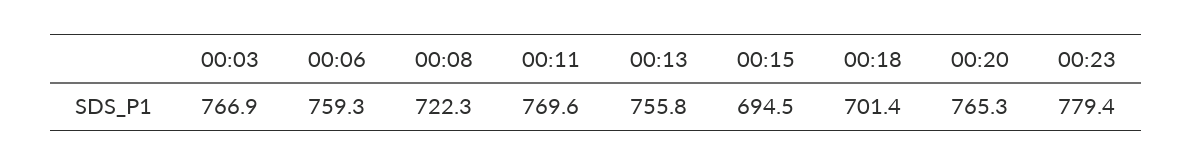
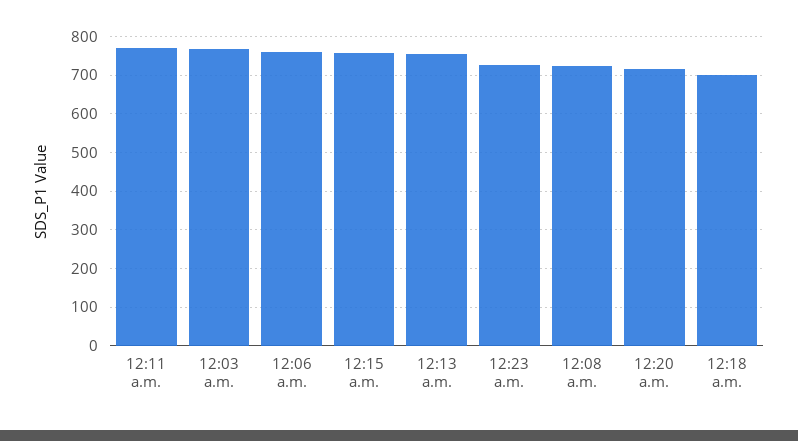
  {
    "00:03": 766.9,
    "00:06": 759.3,
    "00:08": 722.3,
    "00:11": 769.6,
    "00:13": 755.8,
-   "00:15": 694.5,
+   "00:15": 760,
    "00:18": 701.4,
-   "00:20": 765.3,
+   "00:20": 720,
-   "00:23": 779.4
+   "00:23": 720
  }

